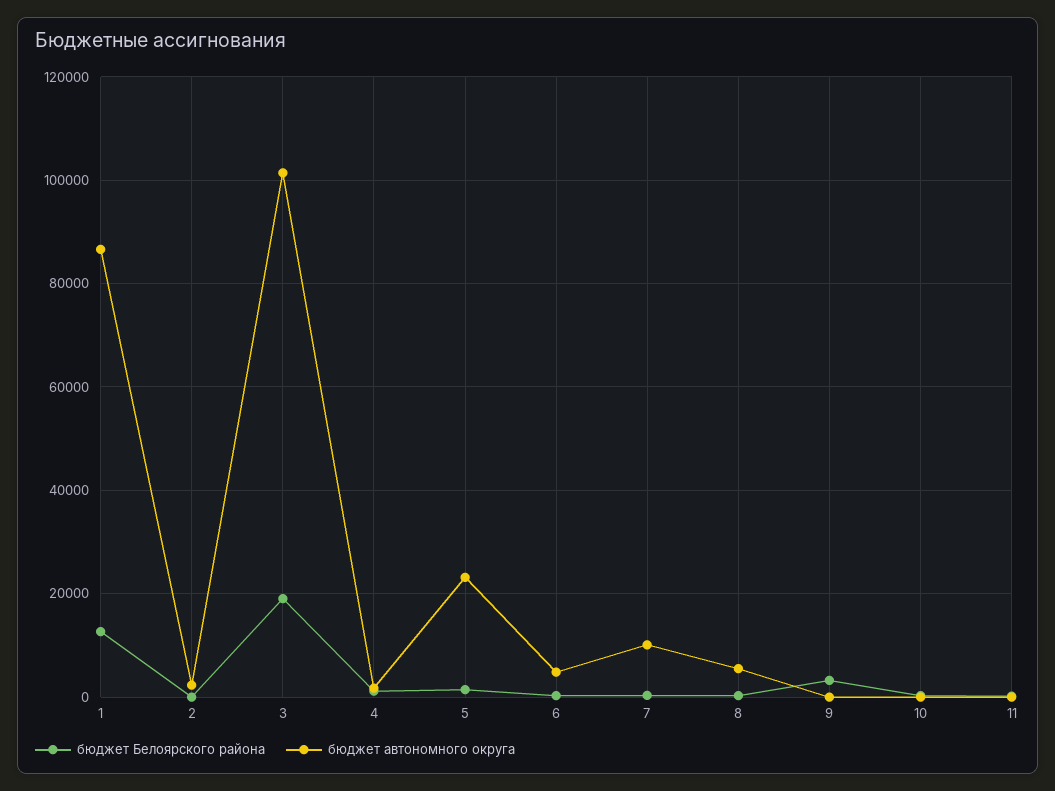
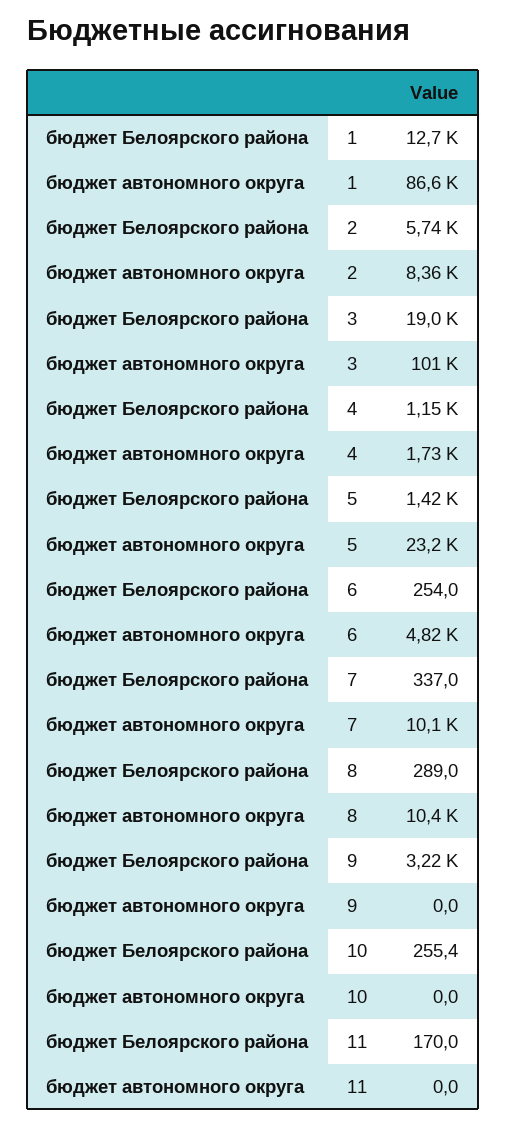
  {
    "бюджет Белоярского района": {
      "1": 12700,
-     "2": 0,
+     "2": 5740,
      "3": 19000,
      "4": 1150,
      "5": 1420,
      "6": 254,
      "7": 337,
      "8": 289,
      "9": 3220,
      "10": 255.4,
      "11": 170
    },
    "бюджет автономного округа": {
      "1": 86600,
-     "2": 2000,
+     "2": 8360,
      "3": 101000,
      "4": 1730,
      "5": 23200,
      "6": 4820,
      "7": 10100,
-     "8": 6000,
+     "8": 10400,
      "9": 0,
      "10": 0,
      "11": 0
    }
  }

